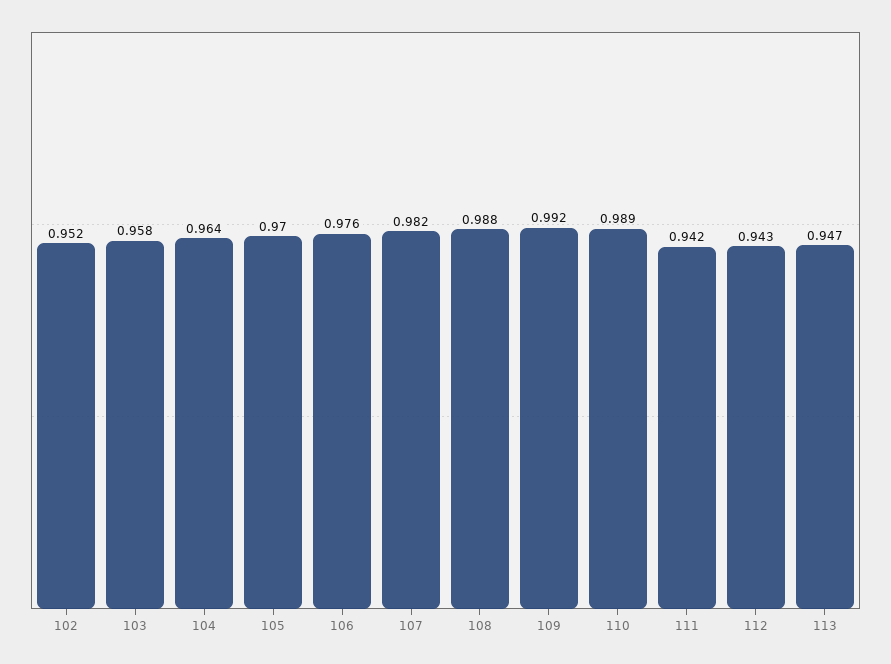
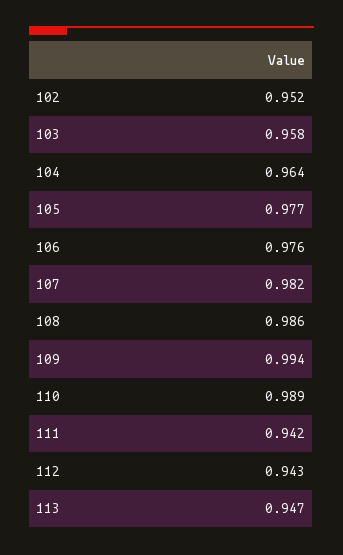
  {
    "102": 0.952,
    "103": 0.958,
    "104": 0.964,
-   "105": 0.97,
+   "105": 0.977,
    "106": 0.976,
    "107": 0.982,
-   "108": 0.988,
+   "108": 0.986,
-   "109": 0.992,
+   "109": 0.994,
    "110": 0.989,
    "111": 0.942,
    "112": 0.943,
    "113": 0.947
  }

